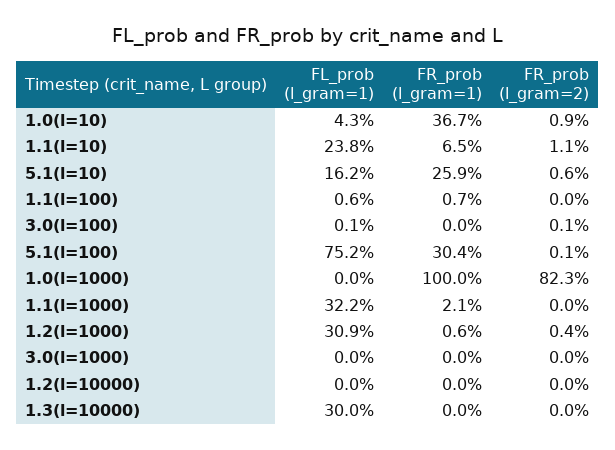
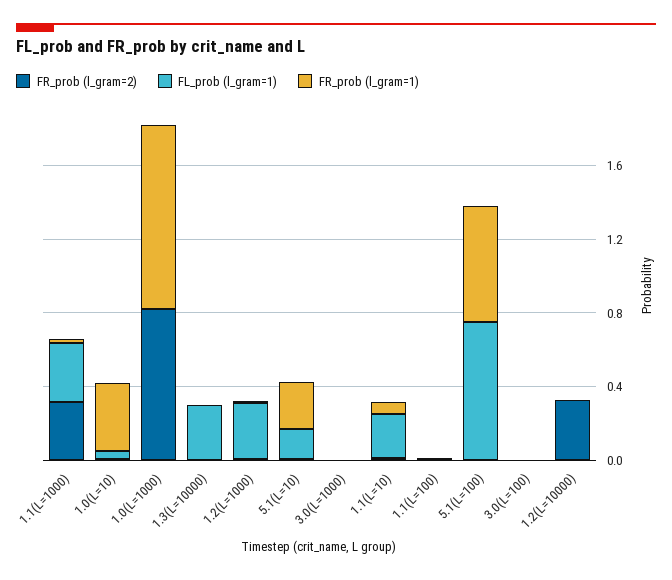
  {
    "FL_prob (l_gram=1)": {
      "1.0(l=10)": 0.043,
      "1.1(l=10)": 0.238,
      "5.1(l=10)": 0.162,
      "1.1(l=100)": 0.006,
      "3.0(l=100)": 0.001,
      "5.1(l=100)": 0.752,
      "1.0(l=1000)": 0,
      "1.1(l=1000)": 0.322,
      "1.2(l=1000)": 0.309,
      "3.0(l=1000)": 0,
      "1.2(l=10000)": 0,
      "1.3(l=10000)": 0.3
    },
    "FR_prob (l_gram=1)": {
      "1.0(l=10)": 0.367,
      "1.1(l=10)": 0.065,
      "5.1(l=10)": 0.259,
      "1.1(l=100)": 0.007,
      "3.0(l=100)": 0,
-     "5.1(l=100)": 0.304,
+     "5.1(l=100)": 0.6,
      "1.0(l=1000)": 1,
      "1.1(l=1000)": 0.021,
      "1.2(l=1000)": 0.006,
      "3.0(l=1000)": 0,
      "1.2(l=10000)": 0,
      "1.3(l=10000)": 0
    },
    "FR_prob (l_gram=2)": {
      "1.0(l=10)": 0.009,
      "1.1(l=10)": 0.011,
      "5.1(l=10)": 0.006,
      "1.1(l=100)": 0,
      "3.0(l=100)": 0.001,
      "5.1(l=100)": 0.001,
      "1.0(l=1000)": 0.823,
-     "1.1(l=1000)": 0,
+     "1.1(l=1000)": 0.3,
      "1.2(l=1000)": 0.004,
      "3.0(l=1000)": 0,
-     "1.2(l=10000)": 0,
+     "1.2(l=10000)": 0.3,
      "1.3(l=10000)": 0
    }
  }

